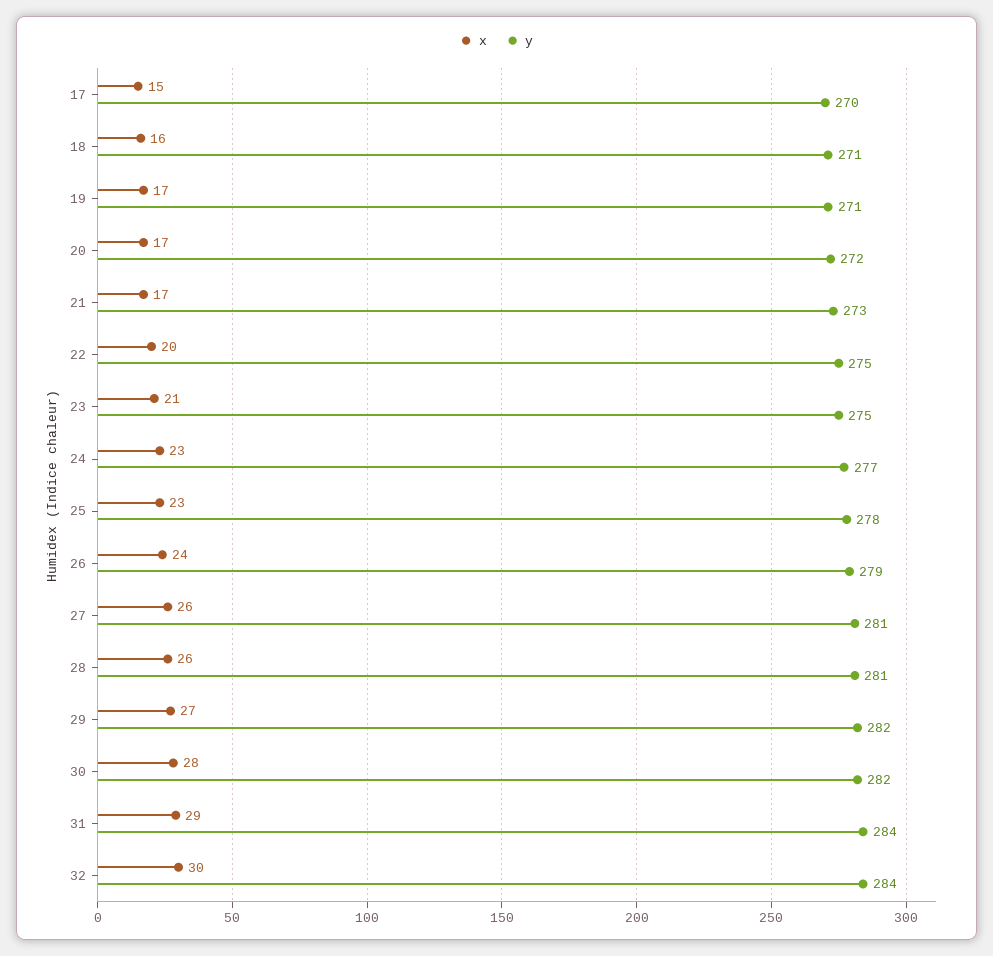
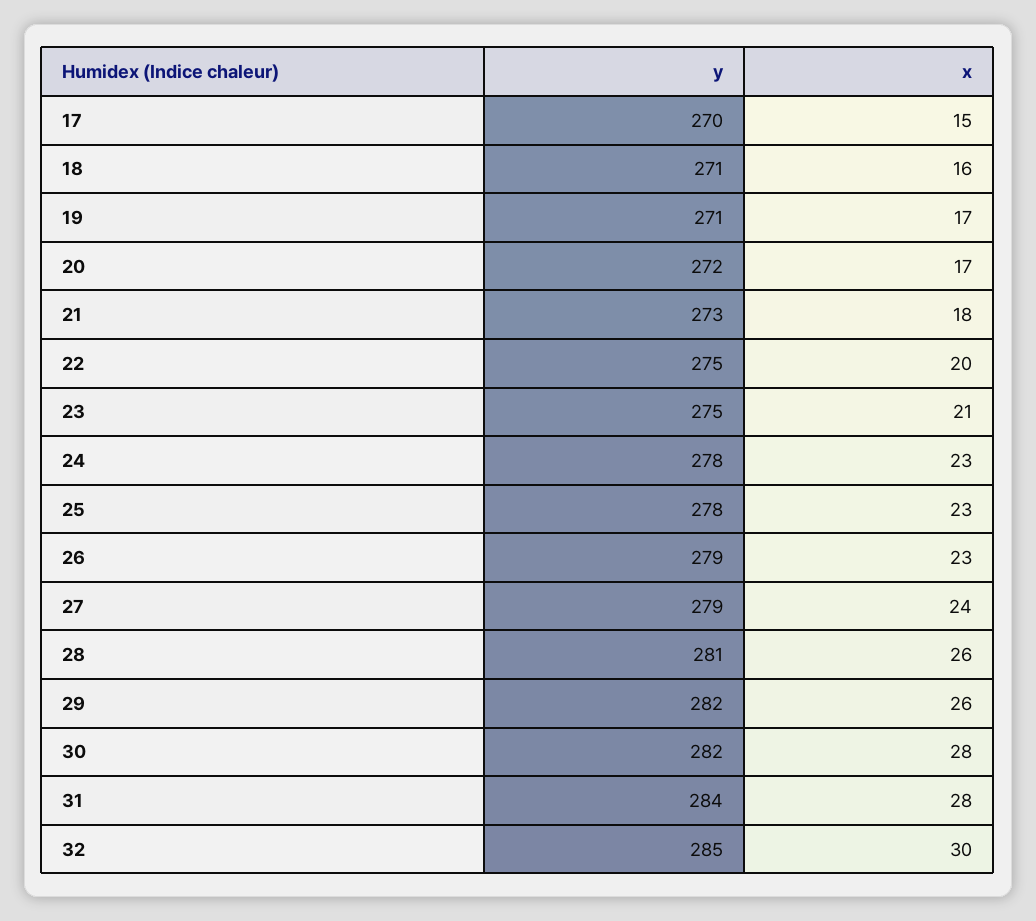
  {
    "x": {
      "17": 15,
      "18": 16,
      "19": 17,
      "20": 17,
-     "21": 17,
+     "21": 18,
      "22": 20,
      "23": 21,
      "24": 23,
      "25": 23,
-     "26": 24,
+     "26": 23,
-     "27": 26,
+     "27": 24,
      "28": 26,
-     "29": 27,
+     "29": 26,
      "30": 28,
-     "31": 29,
+     "31": 28,
      "32": 30
    },
    "y": {
      "17": 270,
      "18": 271,
      "19": 271,
      "20": 272,
      "21": 273,
      "22": 275,
      "23": 275,
-     "24": 277,
+     "24": 278,
      "25": 278,
      "26": 279,
-     "27": 281,
+     "27": 279,
      "28": 281,
      "29": 282,
      "30": 282,
      "31": 284,
-     "32": 284
+     "32": 285
    }
  }

